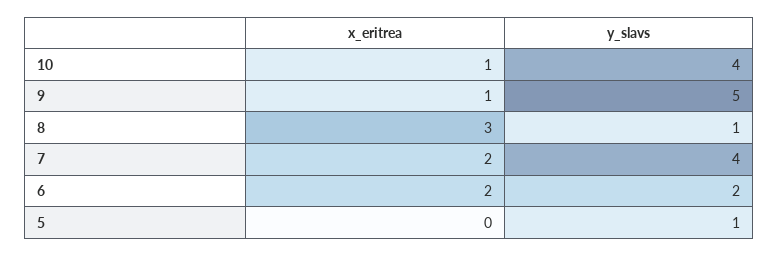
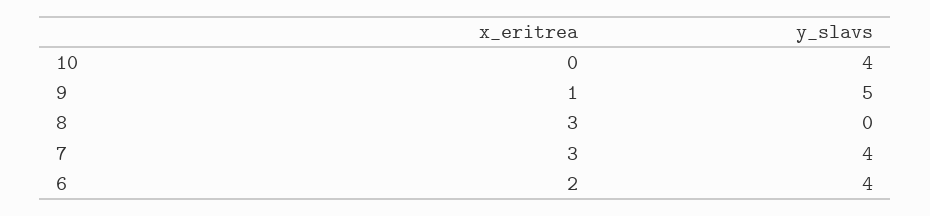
  {
    "x_eritrea": {
-     "10": 1,
+     "10": 0,
      "9": 1,
      "8": 3,
-     "7": 2,
+     "7": 3,
-     "6": 2,
+     "6": 2
-     "5": 0
    },
    "y_slavs": {
      "10": 4,
      "9": 5,
-     "8": 1,
+     "8": 0,
      "7": 4,
-     "6": 2,
+     "6": 4
-     "5": 1
    }
  }

